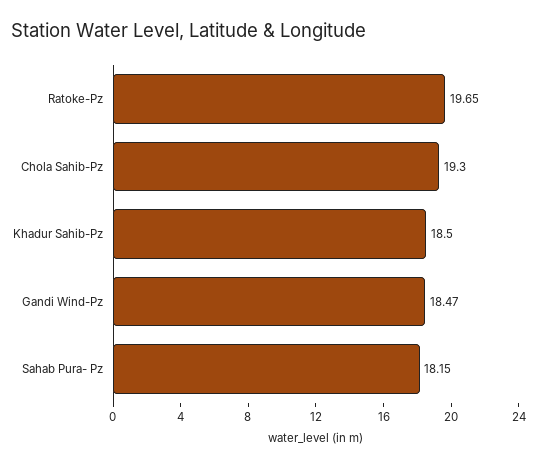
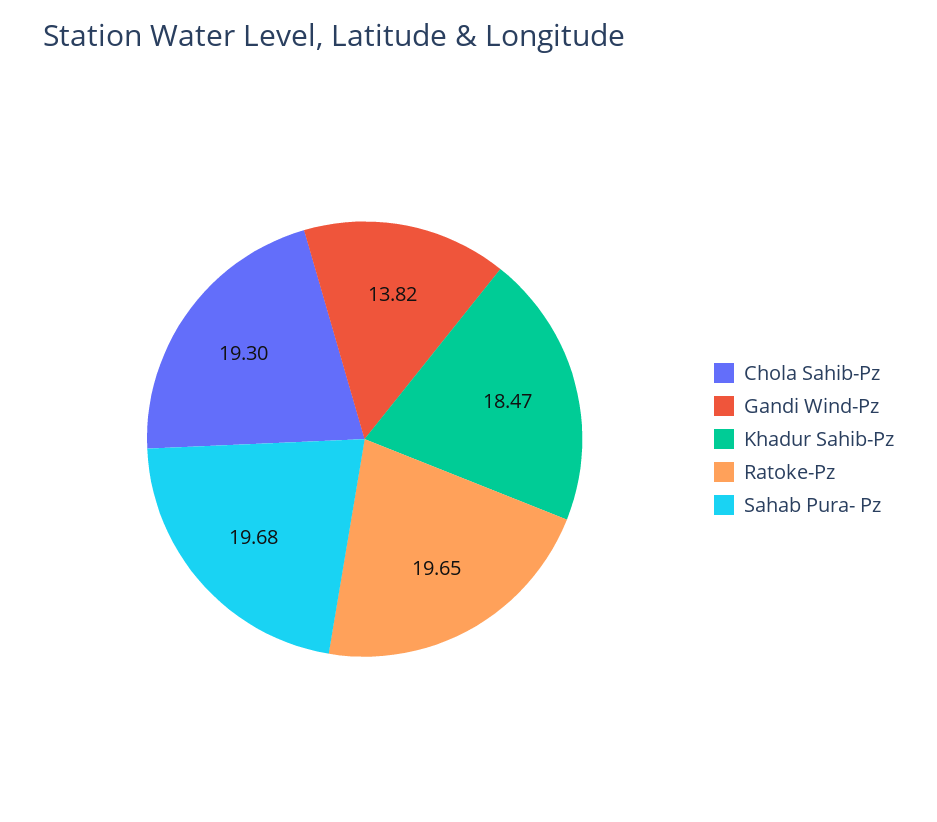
  {
    "Ratoke-Pz": 19.65,
    "Chola Sahib-Pz": 19.3,
-   "Khadur Sahib-Pz": 18.5,
+   "Khadur Sahib-Pz": 18.47,
-   "Gandi Wind-Pz": 18.47,
+   "Gandi Wind-Pz": 13.82,
-   "Sahab Pura- Pz": 18.15
+   "Sahab Pura- Pz": 19.68
  }

